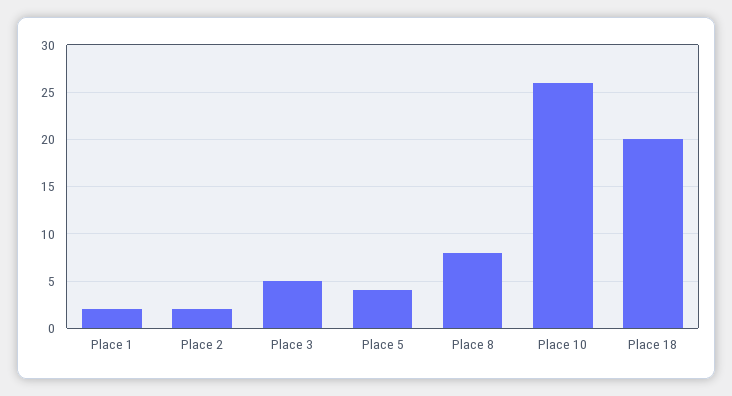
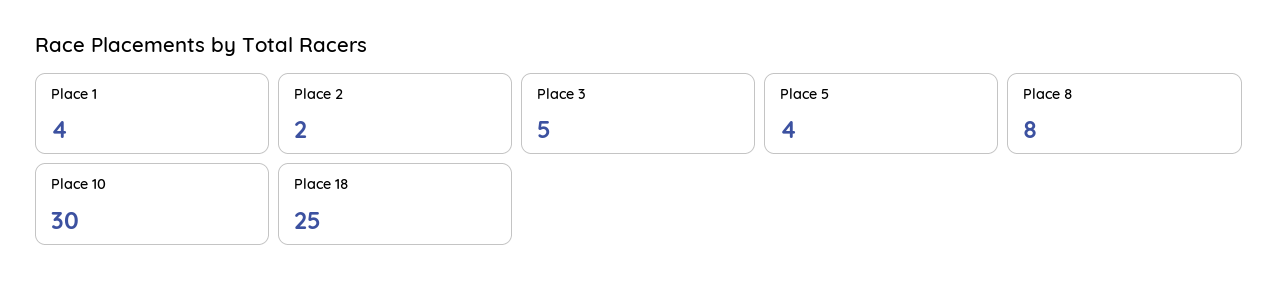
  {
-   "Place 1": 2,
+   "Place 1": 4,
    "Place 2": 2,
    "Place 3": 5,
    "Place 5": 4,
    "Place 8": 8,
-   "Place 10": 26,
+   "Place 10": 30,
-   "Place 18": 20
+   "Place 18": 25
  }

